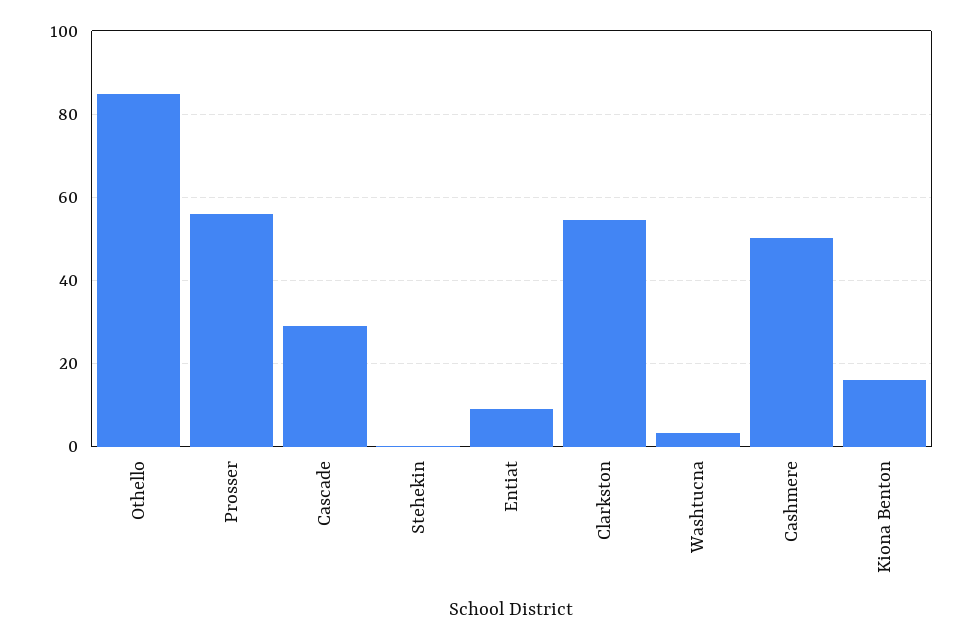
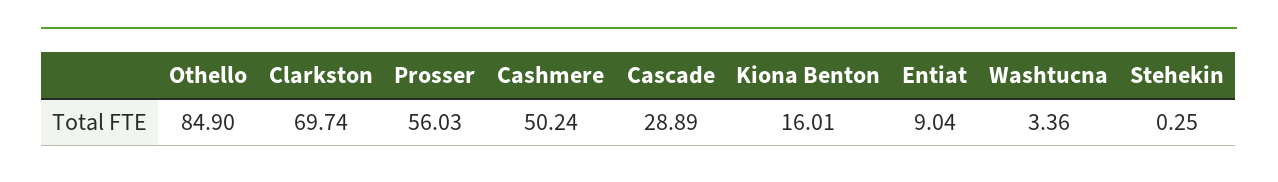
  {
    "Othello": 84.9,
    "Prosser": 56.03,
    "Cascade": 28.89,
    "Stehekin": 0.25,
    "Entiat": 9.04,
-   "Clarkston": 54,
+   "Clarkston": 69.74,
    "Washtucna": 3.36,
    "Cashmere": 50.24,
    "Kiona Benton": 16.01
  }

